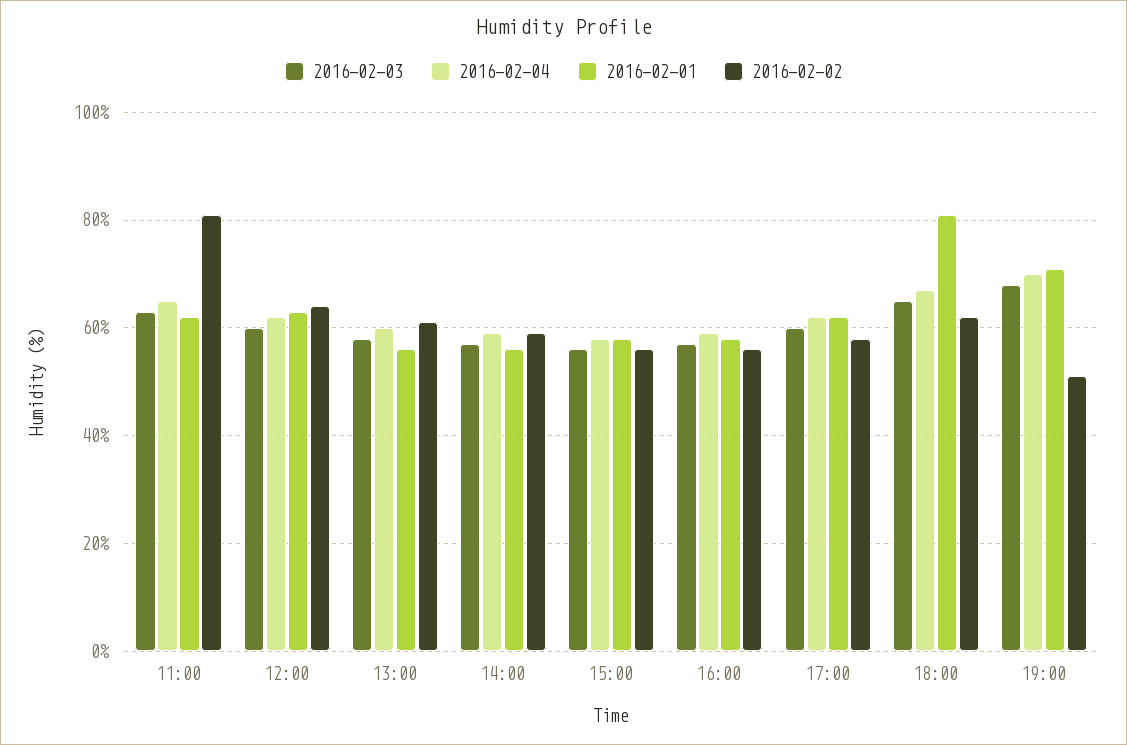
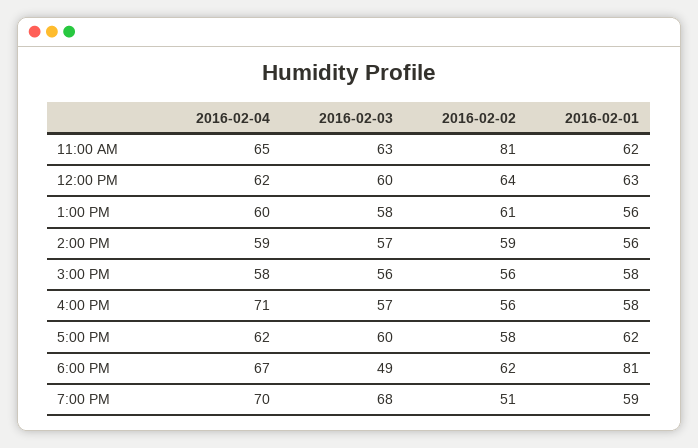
  {
    "2016-02-03": {
      "11:00": 63,
      "12:00": 60,
      "13:00": 58,
      "14:00": 57,
      "15:00": 56,
      "16:00": 57,
      "17:00": 60,
-     "18:00": 65,
+     "18:00": 49,
      "19:00": 68
    },
    "2016-02-04": {
      "11:00": 65,
      "12:00": 62,
      "13:00": 60,
      "14:00": 59,
      "15:00": 58,
-     "16:00": 60,
+     "16:00": 71,
      "17:00": 62,
      "18:00": 67,
      "19:00": 70
    },
    "2016-02-01": {
      "11:00": 62,
      "12:00": 63,
      "13:00": 56,
      "14:00": 56,
      "15:00": 58,
      "16:00": 58,
      "17:00": 62,
      "18:00": 81,
-     "19:00": 70
+     "19:00": 59
    },
    "2016-02-02": {
      "11:00": 81,
      "12:00": 64,
      "13:00": 61,
      "14:00": 59,
      "15:00": 56,
      "16:00": 56,
      "17:00": 58,
      "18:00": 62,
      "19:00": 51
    }
  }

